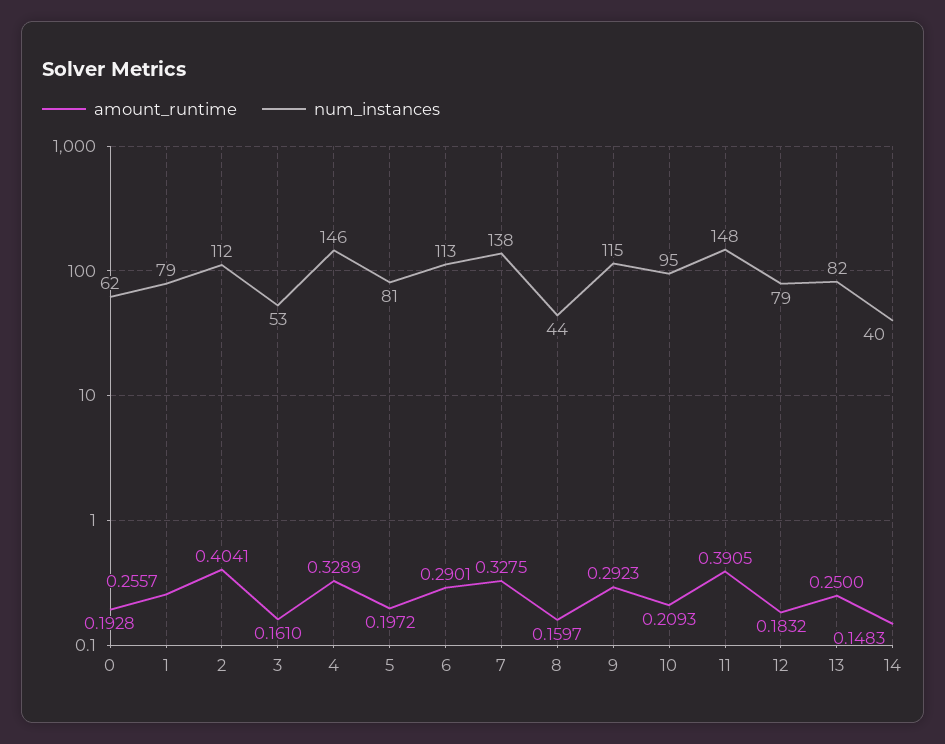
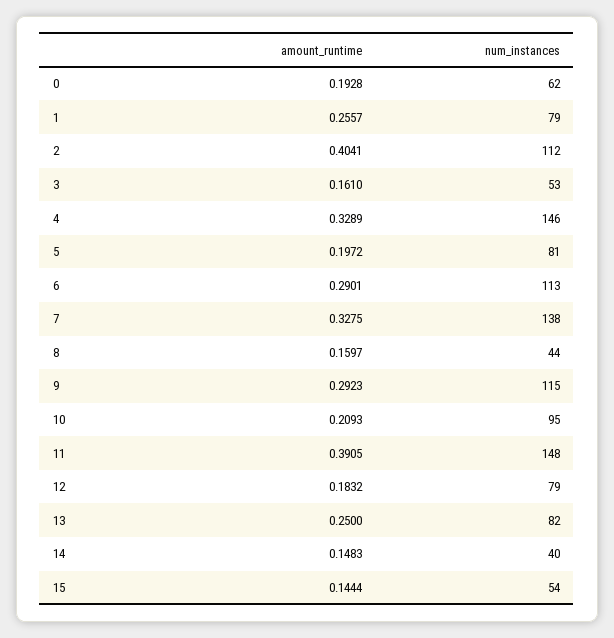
  {
    "amount_runtime": {
      "0": 0.1928,
      "1": 0.2557,
      "2": 0.4041,
      "3": 0.161,
      "4": 0.3289,
      "5": 0.1972,
      "6": 0.2901,
      "7": 0.3275,
      "8": 0.1597,
      "9": 0.2923,
      "10": 0.2093,
      "11": 0.3905,
      "12": 0.1832,
      "13": 0.25,
-     "14": 0.1483
+     "14": 0.1483,
+     "15": 0.1444
    },
    "num_instances": {
      "0": 62,
      "1": 79,
      "2": 112,
      "3": 53,
      "4": 146,
      "5": 81,
      "6": 113,
      "7": 138,
      "8": 44,
      "9": 115,
      "10": 95,
      "11": 148,
      "12": 79,
      "13": 82,
-     "14": 40
+     "14": 40,
+     "15": 54
    }
  }

